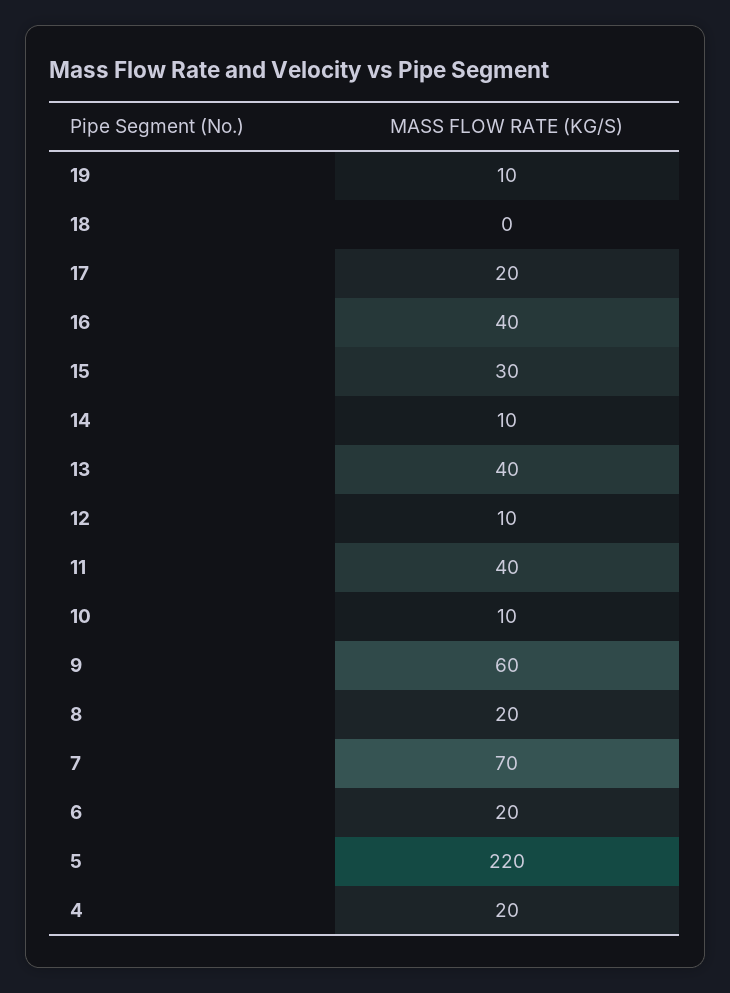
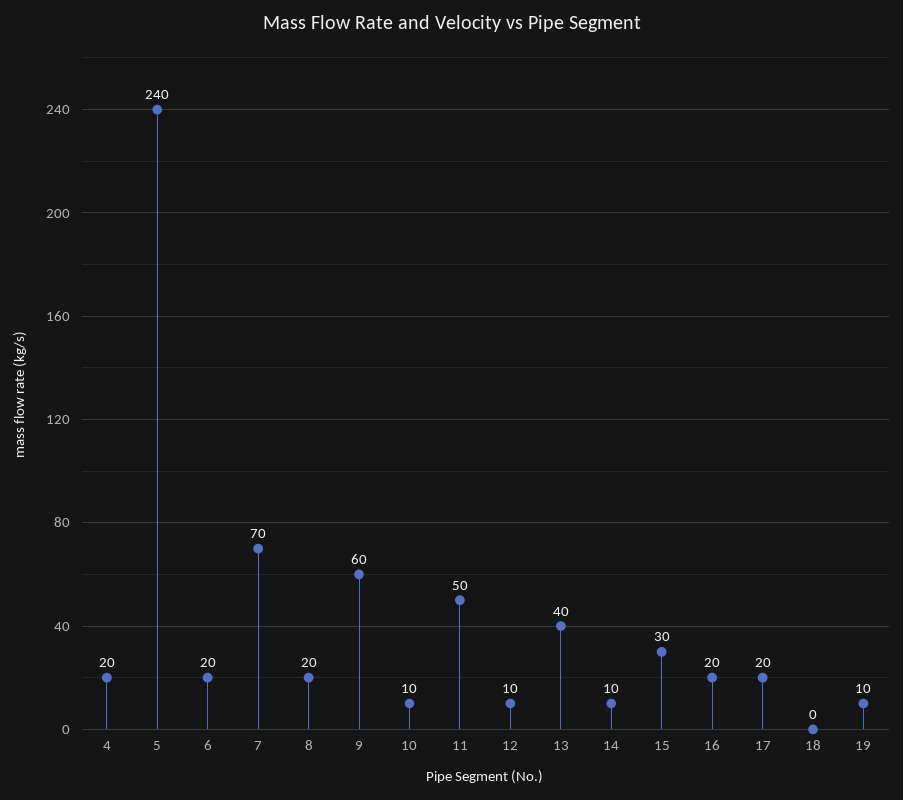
  {
    "19": 10,
    "18": 0,
    "17": 20,
-   "16": 40,
+   "16": 20,
    "15": 30,
    "14": 10,
    "13": 40,
    "12": 10,
-   "11": 40,
+   "11": 50,
    "10": 10,
    "9": 60,
    "8": 20,
    "7": 70,
    "6": 20,
-   "5": 220,
+   "5": 240,
    "4": 20
  }

